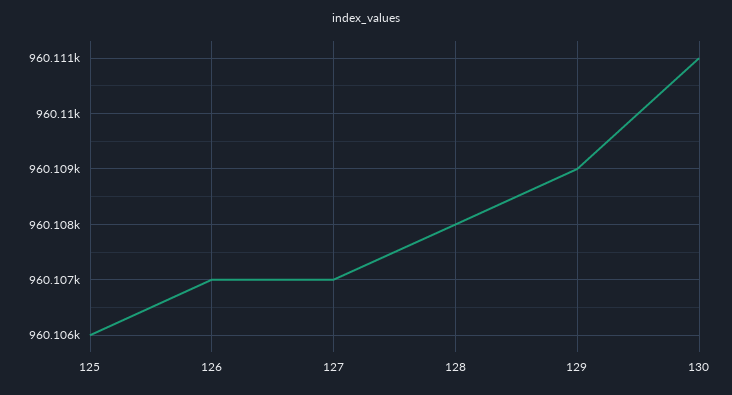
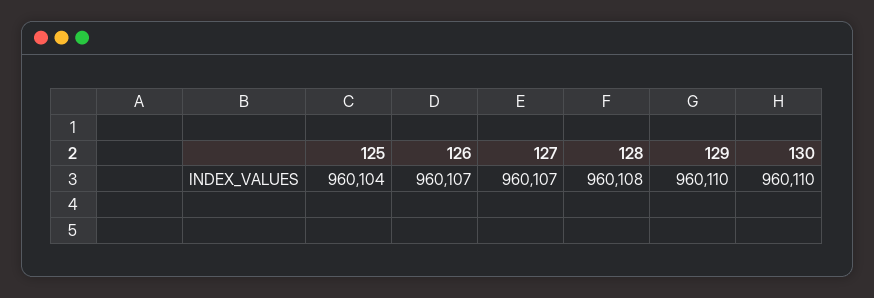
  {
-   "125": 960106,
+   "125": 960104,
    "126": 960107,
    "127": 960107,
    "128": 960108,
-   "129": 960109,
+   "129": 960110,
-   "130": 960111
+   "130": 960110
  }

